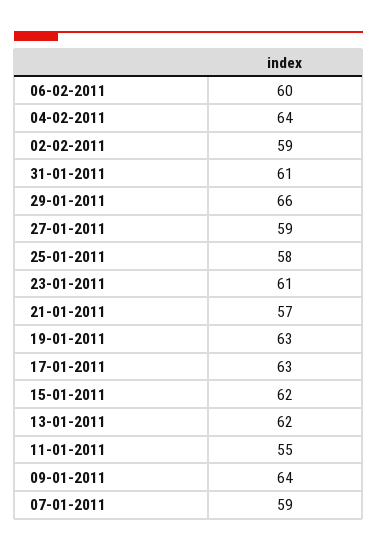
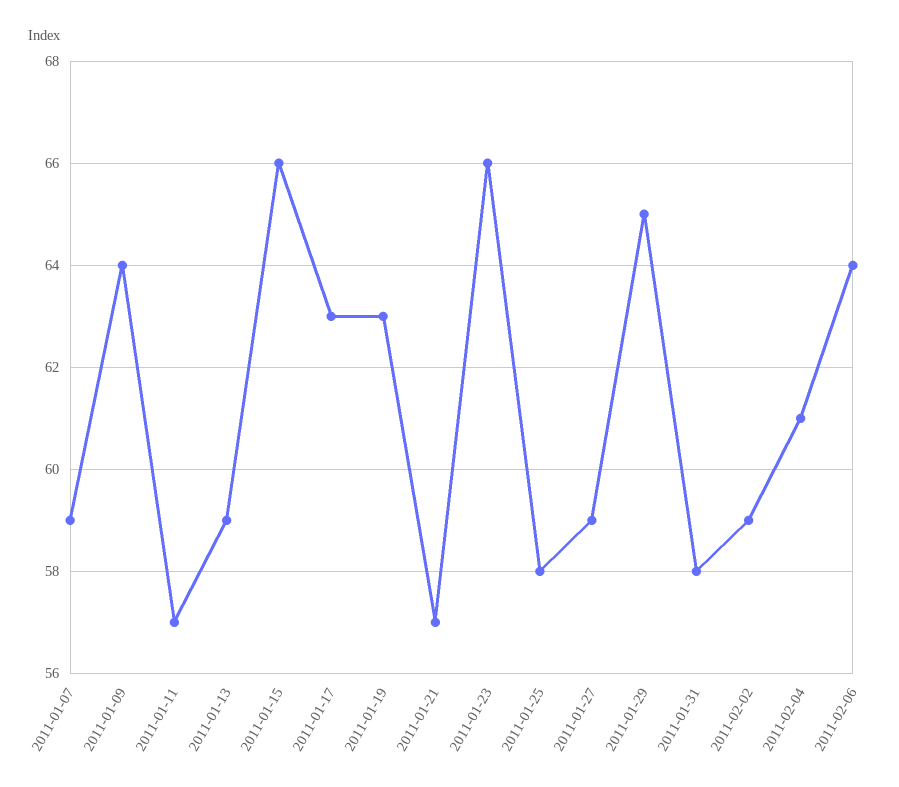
  {
-   "06-02-2011": 60,
+   "06-02-2011": 64,
-   "04-02-2011": 64,
+   "04-02-2011": 61,
    "02-02-2011": 59,
-   "31-01-2011": 61,
+   "31-01-2011": 58,
-   "29-01-2011": 66,
+   "29-01-2011": 65,
    "27-01-2011": 59,
    "25-01-2011": 58,
-   "23-01-2011": 61,
+   "23-01-2011": 66,
    "21-01-2011": 57,
    "19-01-2011": 63,
    "17-01-2011": 63,
-   "15-01-2011": 62,
+   "15-01-2011": 66,
-   "13-01-2011": 62,
+   "13-01-2011": 59,
-   "11-01-2011": 55,
+   "11-01-2011": 57,
    "09-01-2011": 64,
    "07-01-2011": 59
  }

